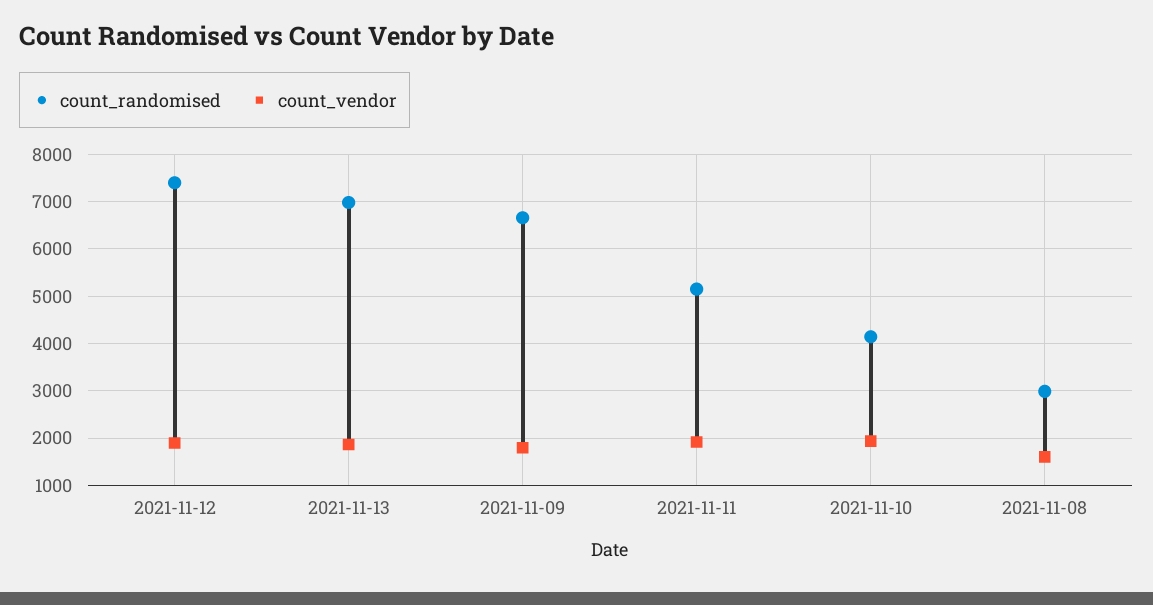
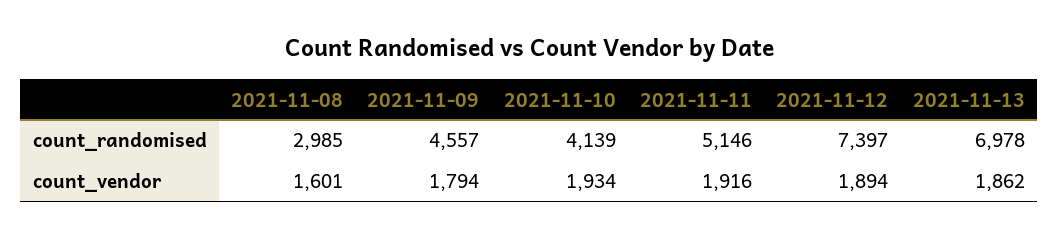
  {
    "count_randomised": {
      "2021-11-12": 7397,
      "2021-11-13": 6978,
-     "2021-11-09": 6600,
+     "2021-11-09": 4557,
      "2021-11-11": 5146,
      "2021-11-10": 4139,
      "2021-11-08": 2985
    },
    "count_vendor": {
      "2021-11-12": 1894,
      "2021-11-13": 1862,
      "2021-11-09": 1794,
      "2021-11-11": 1916,
      "2021-11-10": 1934,
      "2021-11-08": 1601
    }
  }

